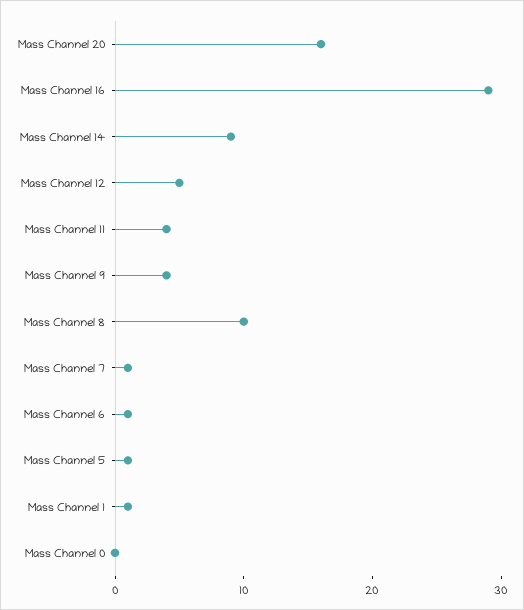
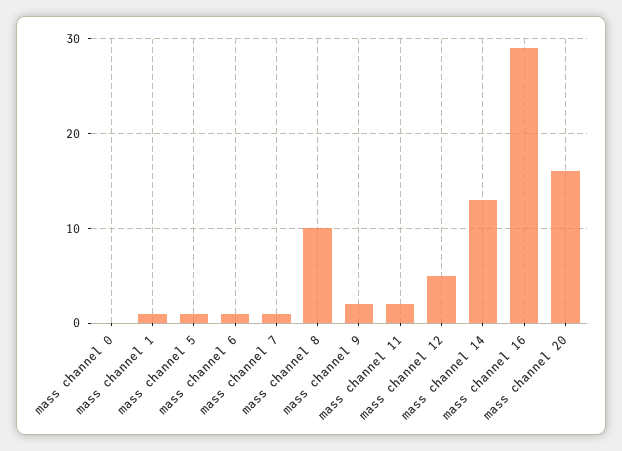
  {
    "Mass Channel 20": 16,
    "Mass Channel 16": 29,
-   "Mass Channel 14": 9,
+   "Mass Channel 14": 13,
    "Mass Channel 12": 5,
-   "Mass Channel 11": 4,
+   "Mass Channel 11": 2,
-   "Mass Channel 9": 4,
+   "Mass Channel 9": 2,
    "Mass Channel 8": 10,
    "Mass Channel 7": 1,
    "Mass Channel 6": 1,
    "Mass Channel 5": 1,
    "Mass Channel 1": 1,
    "Mass Channel 0": 0
  }

